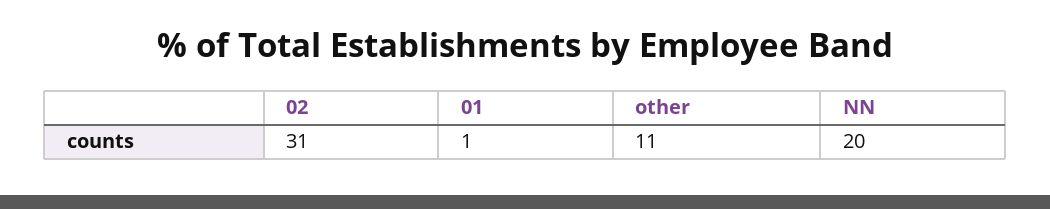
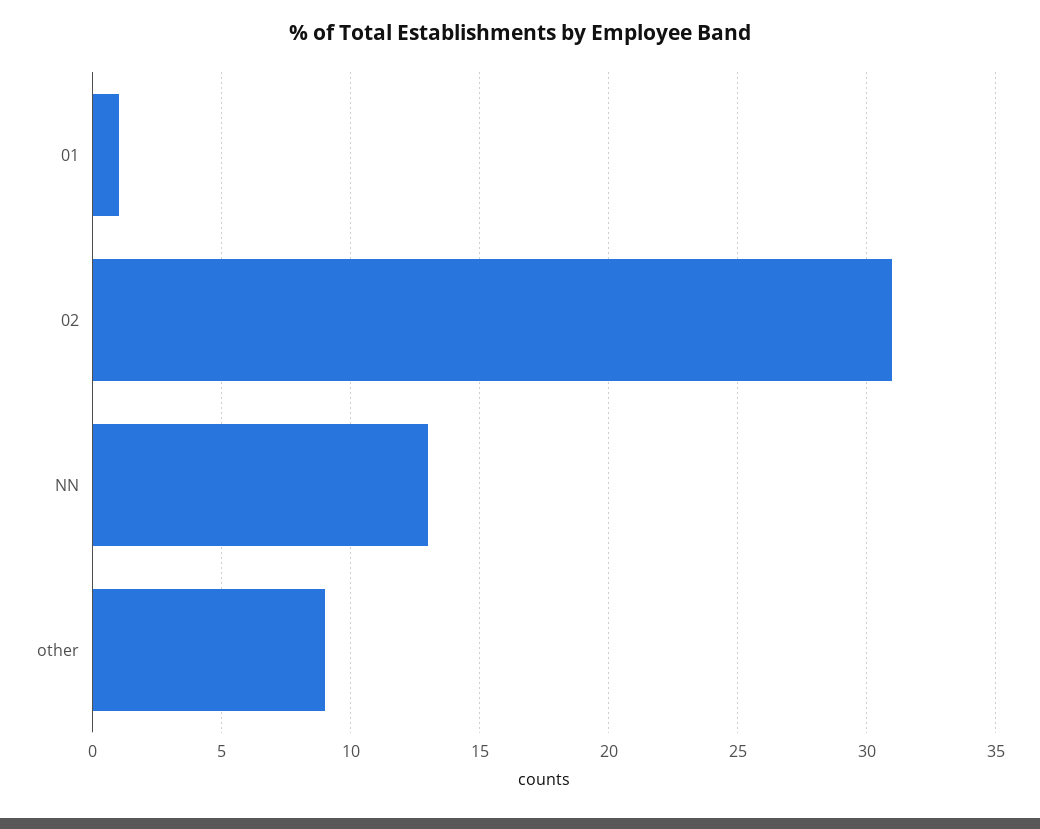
  {
    "02": 31,
    "01": 1,
-   "other": 11,
+   "other": 9,
-   "NN": 20
+   "NN": 13
  }

